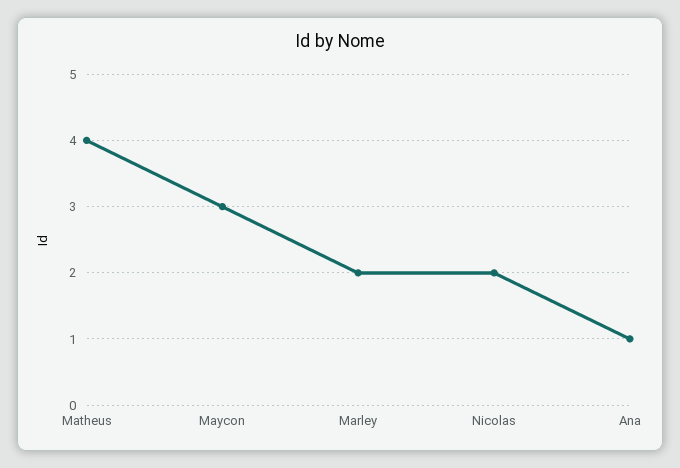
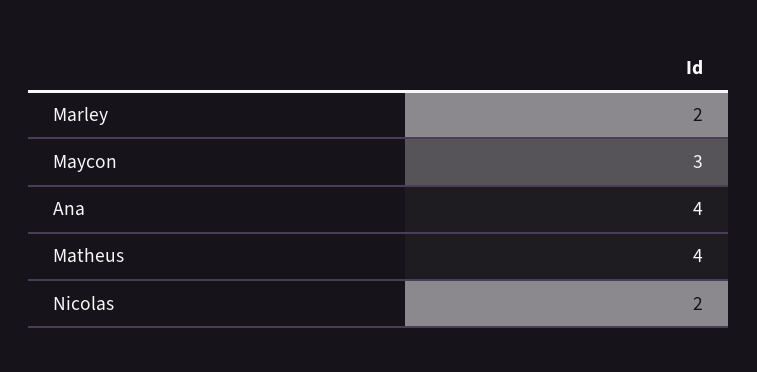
  {
    "Matheus": 4,
    "Maycon": 3,
    "Marley": 2,
    "Nicolas": 2,
-   "Ana": 1
+   "Ana": 4
  }

